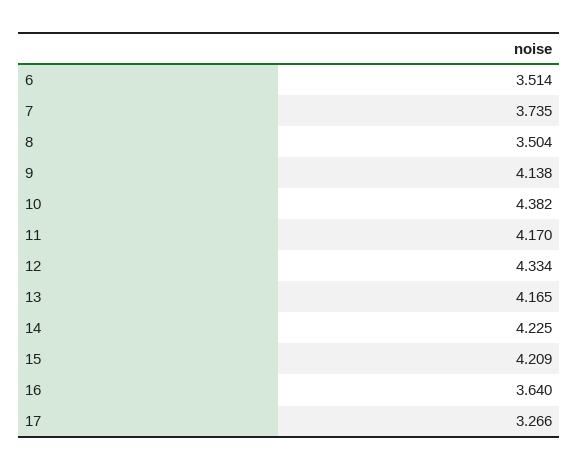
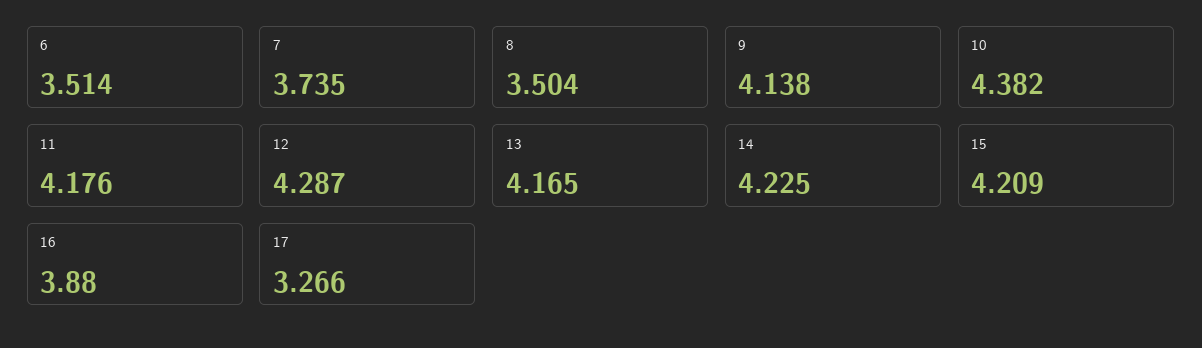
  {
    "6": 3.514,
    "7": 3.735,
    "8": 3.504,
    "9": 4.138,
    "10": 4.382,
-   "11": 4.17,
+   "11": 4.176,
-   "12": 4.334,
+   "12": 4.287,
    "13": 4.165,
    "14": 4.225,
    "15": 4.209,
-   "16": 3.64,
+   "16": 3.88,
    "17": 3.266
  }

